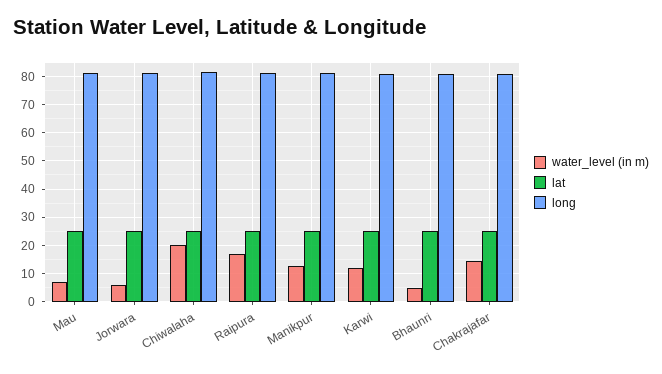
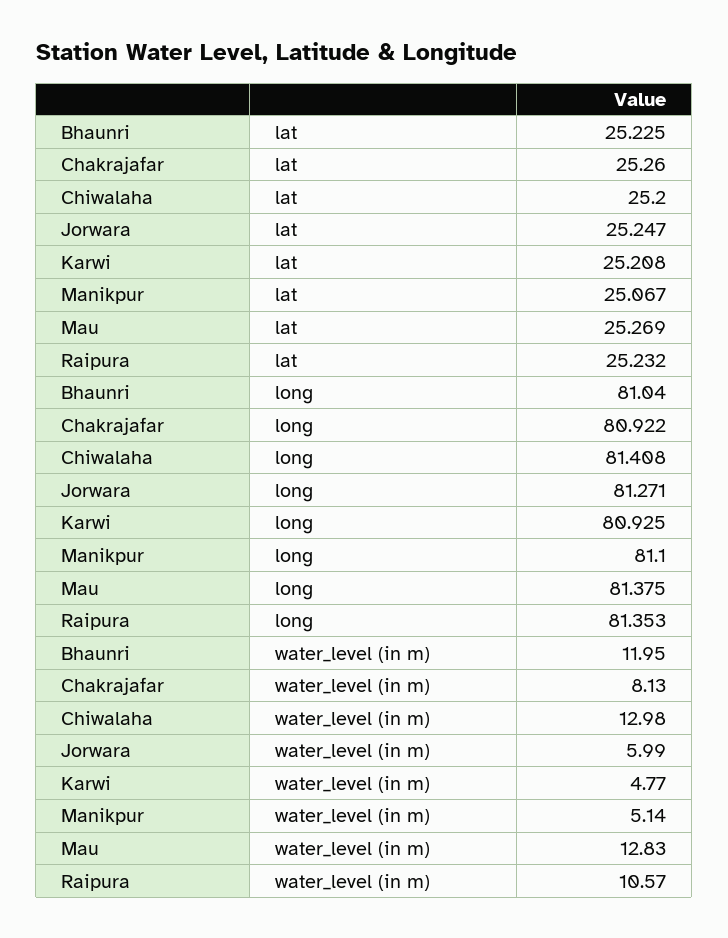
  {
    "water_level (in m)": {
-     "Mau": 7.5,
+     "Mau": 12.83,
      "Jorwara": 5.99,
-     "Chiwalaha": 20,
+     "Chiwalaha": 12.98,
-     "Raipura": 17.5,
+     "Raipura": 10.57,
-     "Manikpur": 12.5,
+     "Manikpur": 5.14,
-     "Karwi": 12.5,
+     "Karwi": 4.77,
-     "Bhaunri": 5,
+     "Bhaunri": 11.95,
-     "Chakrajafar": 15
+     "Chakrajafar": 8.13
    },
    "lat": {
      "Mau": 25.269,
      "Jorwara": 25.247,
      "Chiwalaha": 25.2,
      "Raipura": 25.232,
      "Manikpur": 25.067,
      "Karwi": 25.208,
      "Bhaunri": 25.225,
      "Chakrajafar": 25.26
    },
    "long": {
      "Mau": 81.375,
      "Jorwara": 81.271,
      "Chiwalaha": 81.408,
      "Raipura": 81.353,
      "Manikpur": 81.1,
      "Karwi": 80.925,
      "Bhaunri": 81.04,
      "Chakrajafar": 80.922
    }
  }

